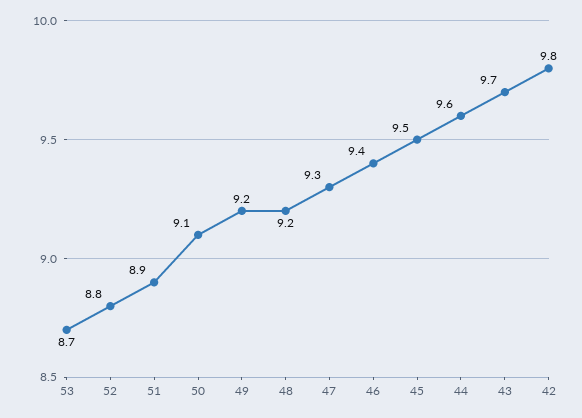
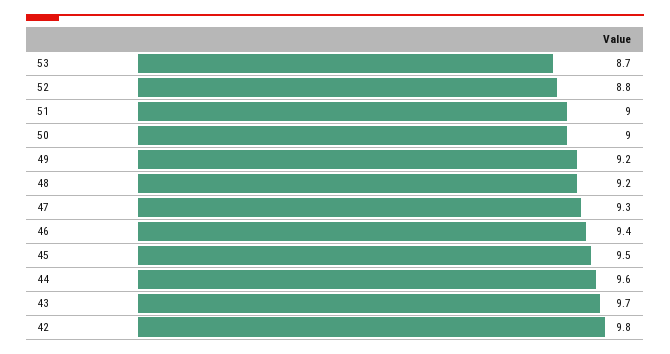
  {
    "53": 8.7,
    "52": 8.8,
-   "51": 8.9,
+   "51": 9,
-   "50": 9.1,
+   "50": 9,
    "49": 9.2,
    "48": 9.2,
    "47": 9.3,
    "46": 9.4,
    "45": 9.5,
    "44": 9.6,
    "43": 9.7,
    "42": 9.8
  }

